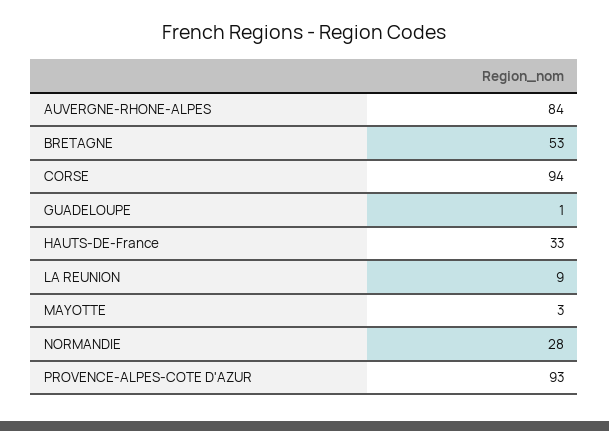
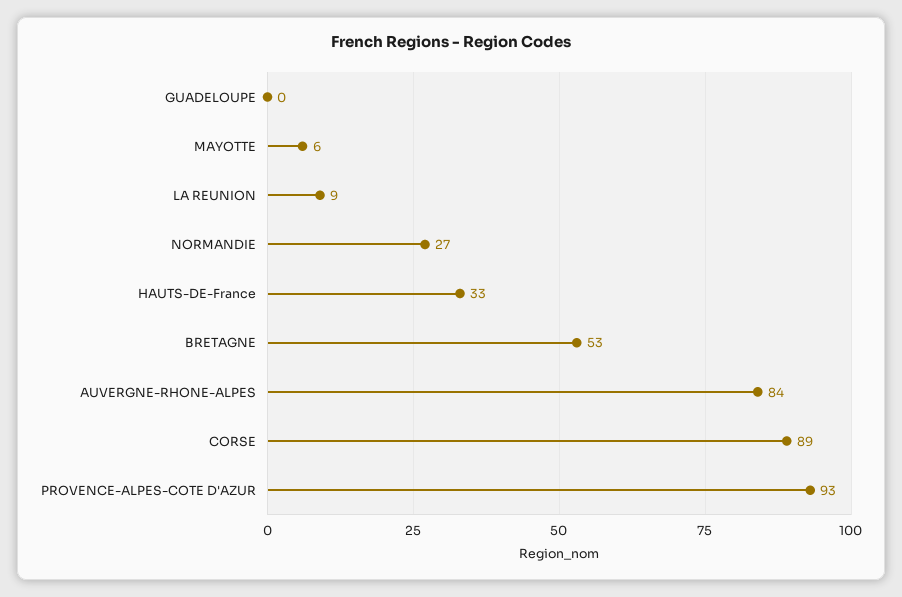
  {
    "AUVERGNE-RHONE-ALPES": 84,
    "BRETAGNE": 53,
-   "CORSE": 94,
+   "CORSE": 89,
-   "GUADELOUPE": 1,
+   "GUADELOUPE": 0,
    "HAUTS-DE-France": 33,
    "LA REUNION": 9,
-   "MAYOTTE": 3,
+   "MAYOTTE": 6,
-   "NORMANDIE": 28,
+   "NORMANDIE": 27,
    "PROVENCE-ALPES-COTE D'AZUR": 93
  }

